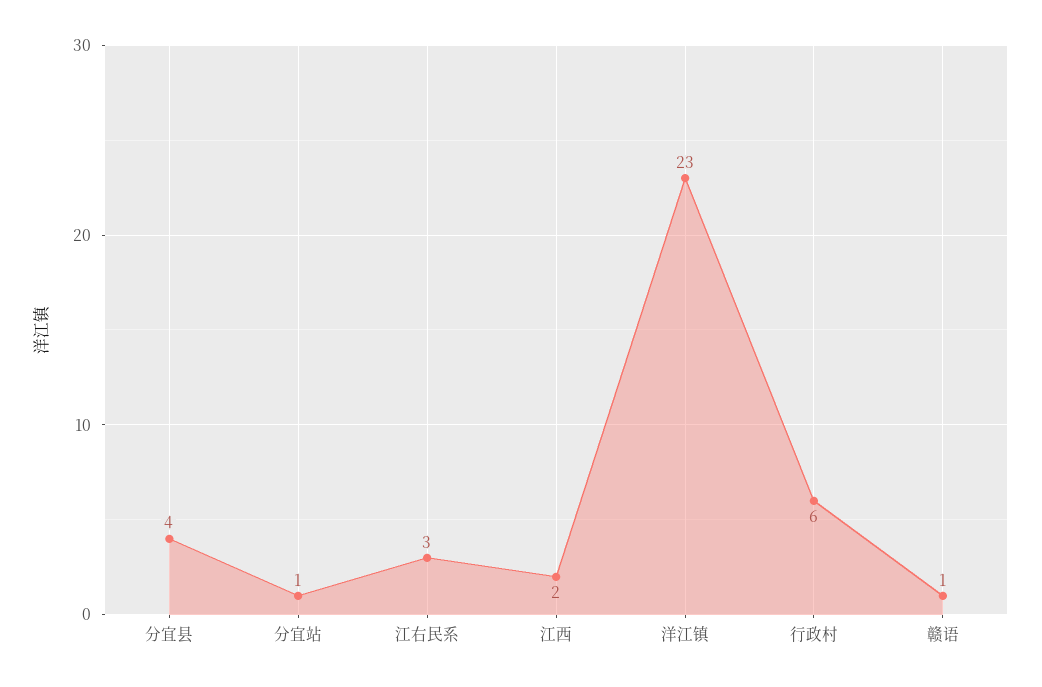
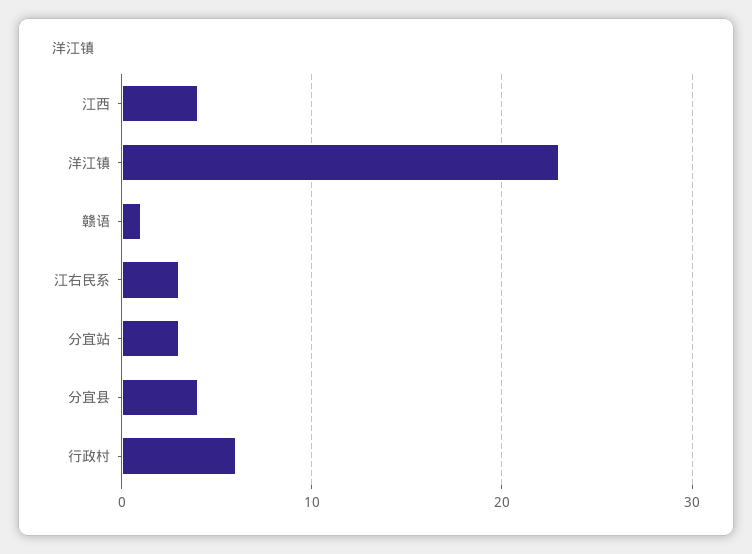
  {
    "分宜县": 4,
-   "分宜站": 1,
+   "分宜站": 3,
    "江右民系": 3,
-   "江西": 2,
+   "江西": 4,
    "洋江镇": 23,
    "行政村": 6,
    "赣语": 1
  }

